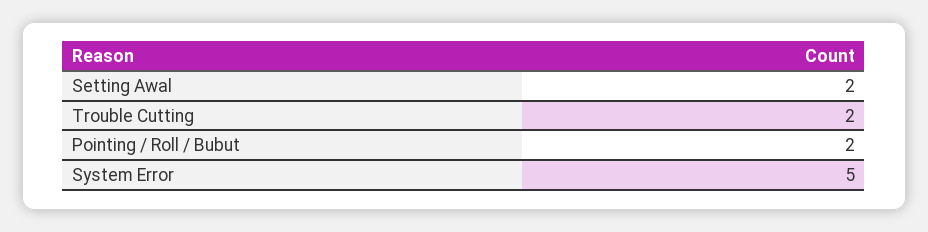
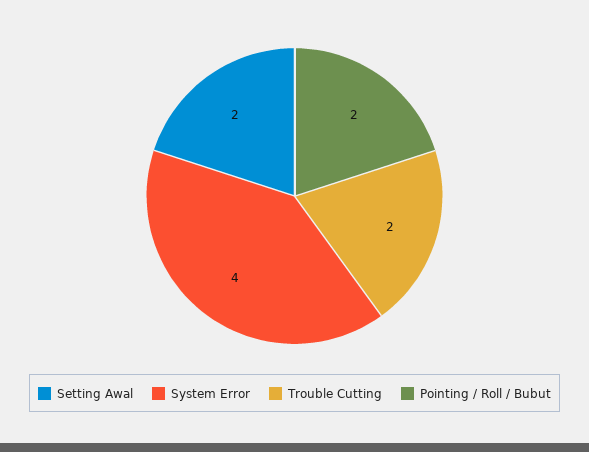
  {
    "Setting Awal": 2,
    "Trouble Cutting": 2,
    "Pointing / Roll / Bubut": 2,
-   "System Error": 5
+   "System Error": 4
  }

